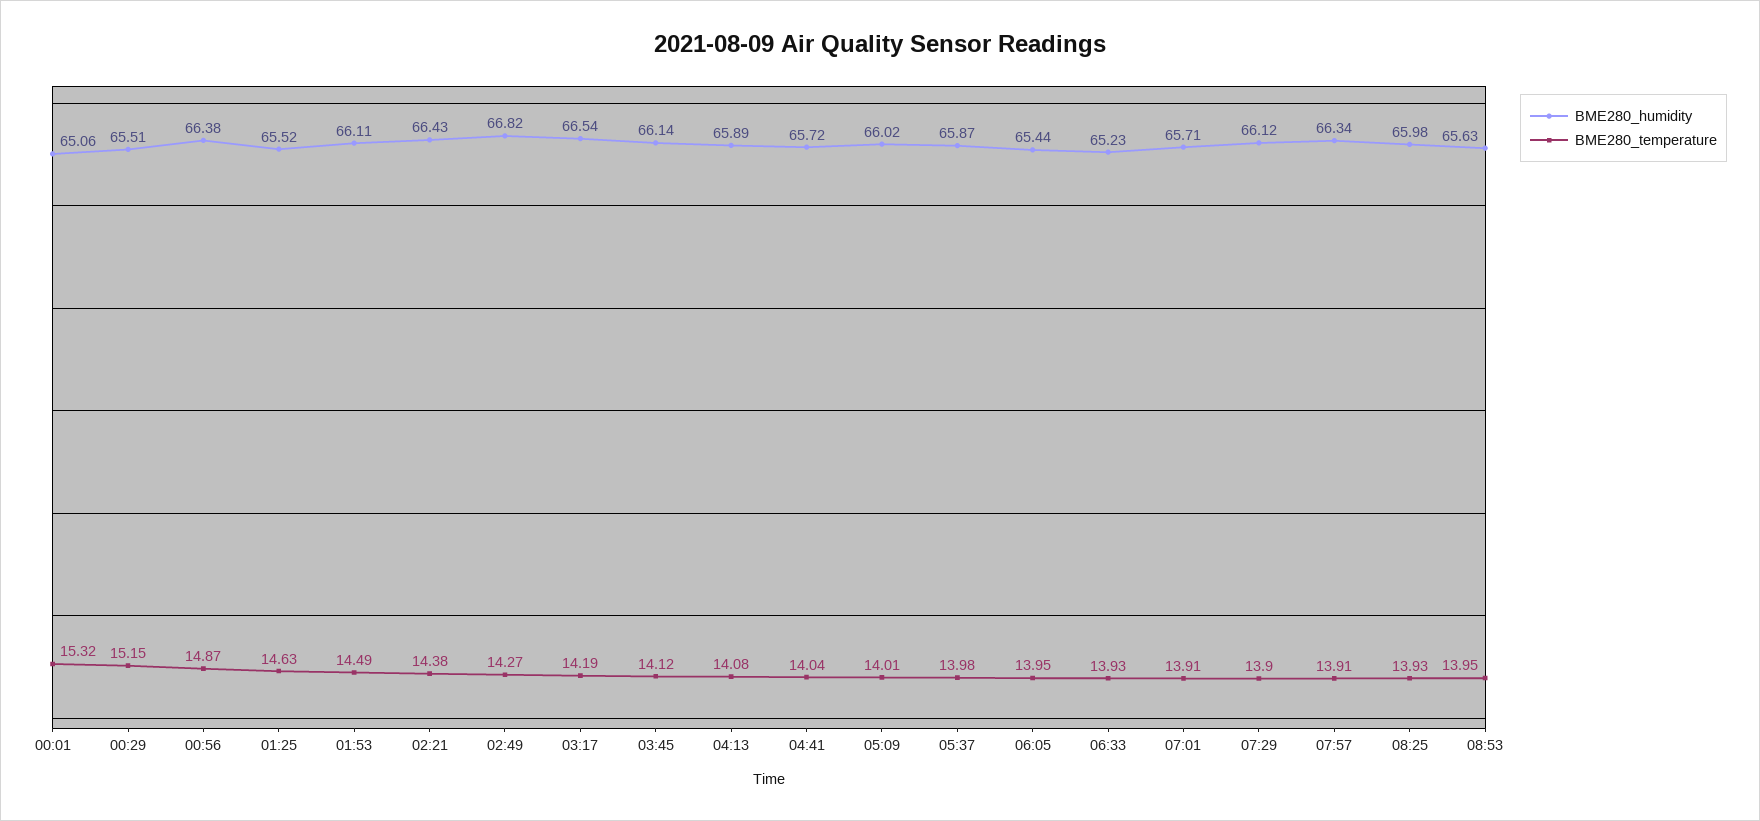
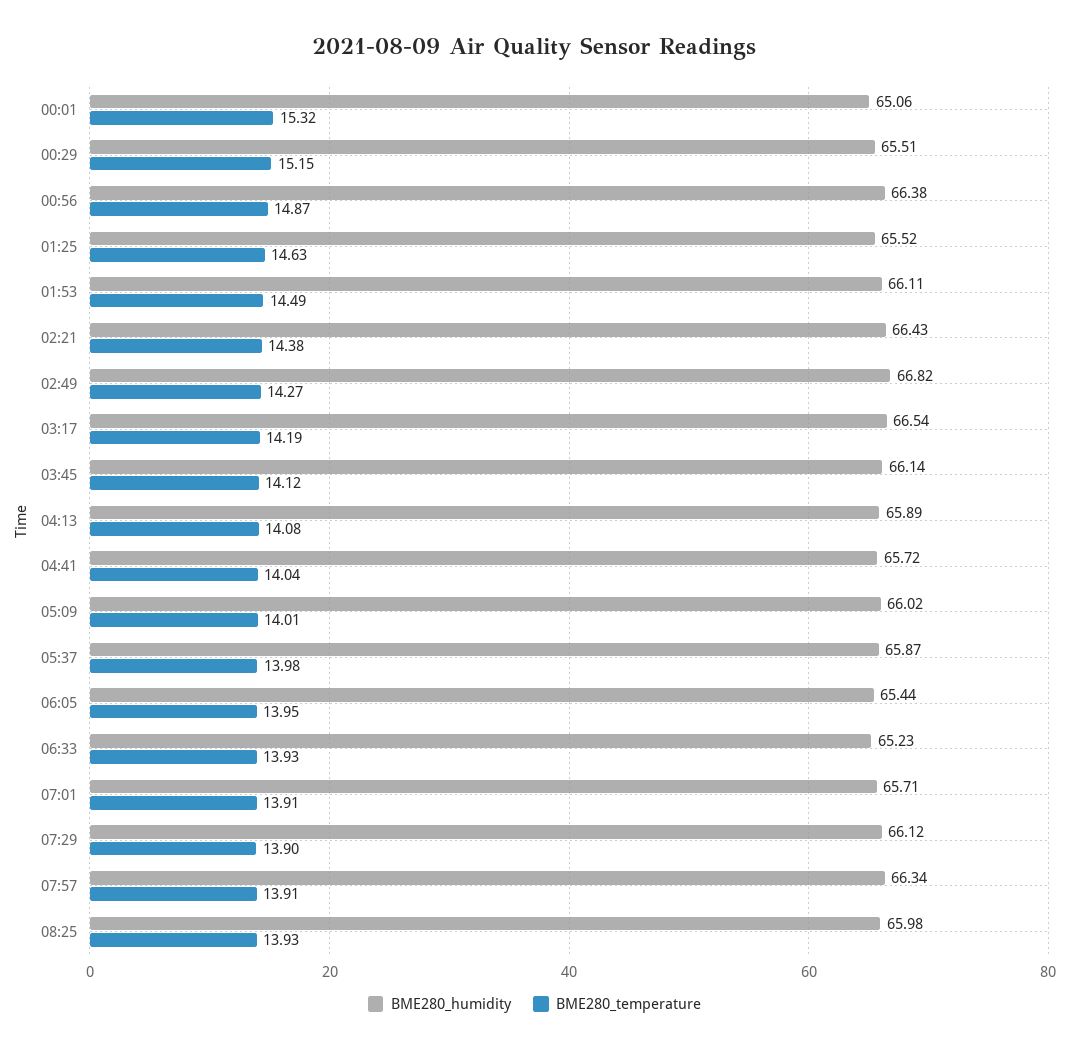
  {
    "BME280_humidity": {
      "00:01": 65.06,
      "00:29": 65.51,
      "00:56": 66.38,
      "01:25": 65.52,
      "01:53": 66.11,
      "02:21": 66.43,
      "02:49": 66.82,
      "03:17": 66.54,
      "03:45": 66.14,
      "04:13": 65.89,
      "04:41": 65.72,
      "05:09": 66.02,
      "05:37": 65.87,
      "06:05": 65.44,
      "06:33": 65.23,
      "07:01": 65.71,
      "07:29": 66.12,
      "07:57": 66.34,
-     "08:25": 65.98,
+     "08:25": 65.98
-     "08:53": 65.63
    },
    "BME280_temperature": {
      "00:01": 15.32,
      "00:29": 15.15,
      "00:56": 14.87,
      "01:25": 14.63,
      "01:53": 14.49,
      "02:21": 14.38,
      "02:49": 14.27,
      "03:17": 14.19,
      "03:45": 14.12,
      "04:13": 14.08,
      "04:41": 14.04,
      "05:09": 14.01,
      "05:37": 13.98,
      "06:05": 13.95,
      "06:33": 13.93,
      "07:01": 13.91,
      "07:29": 13.9,
      "07:57": 13.91,
-     "08:25": 13.93,
+     "08:25": 13.93
-     "08:53": 13.95
    }
  }

